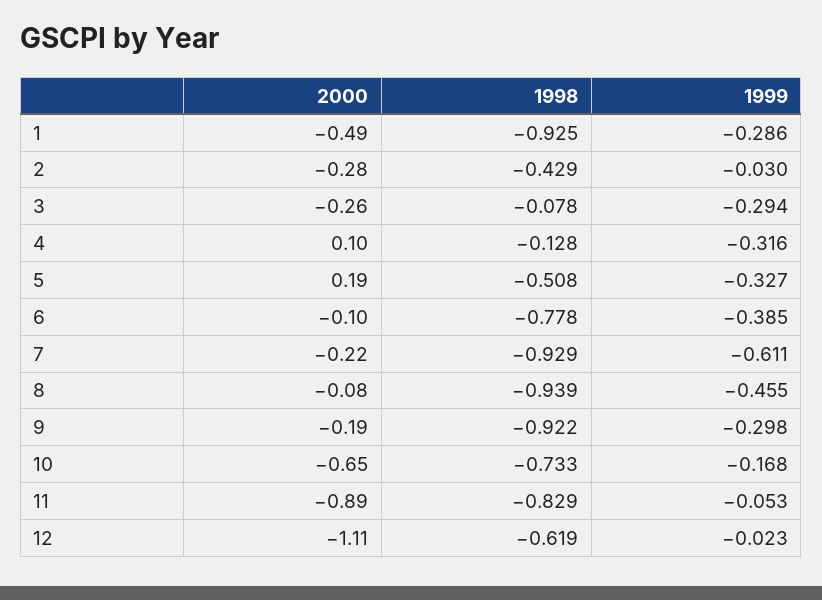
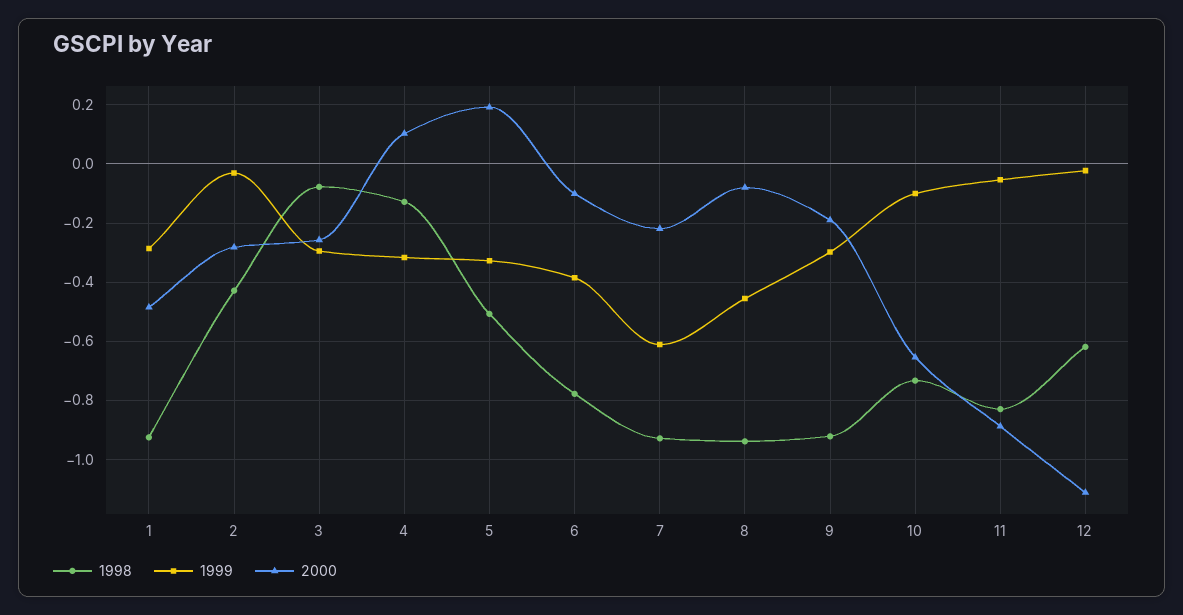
  {
    "2000": {
      "1": -0.49,
      "2": -0.28,
      "3": -0.26,
      "4": 0.1,
      "5": 0.19,
      "6": -0.1,
      "7": -0.22,
      "8": -0.08,
      "9": -0.19,
      "10": -0.65,
      "11": -0.89,
      "12": -1.11
    },
    "1998": {
      "1": -0.925,
      "2": -0.429,
      "3": -0.078,
      "4": -0.128,
      "5": -0.508,
      "6": -0.778,
      "7": -0.929,
      "8": -0.939,
      "9": -0.922,
      "10": -0.733,
      "11": -0.829,
      "12": -0.619
    },
    "1999": {
      "1": -0.286,
      "2": -0.03,
      "3": -0.294,
      "4": -0.316,
      "5": -0.327,
      "6": -0.385,
      "7": -0.611,
      "8": -0.455,
      "9": -0.298,
-     "10": -0.168,
+     "10": -0.1,
      "11": -0.053,
      "12": -0.023
    }
  }

